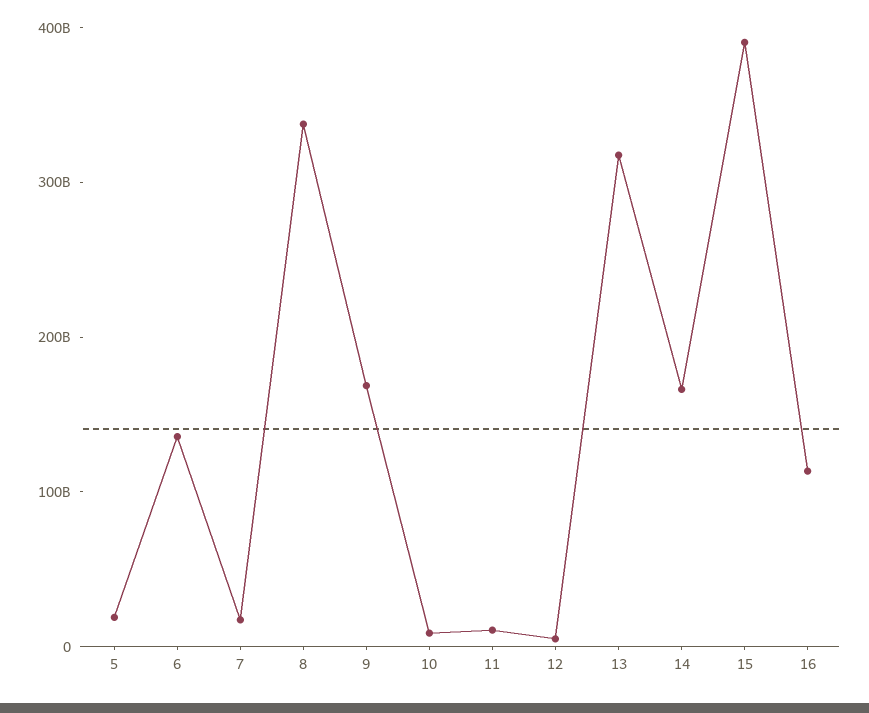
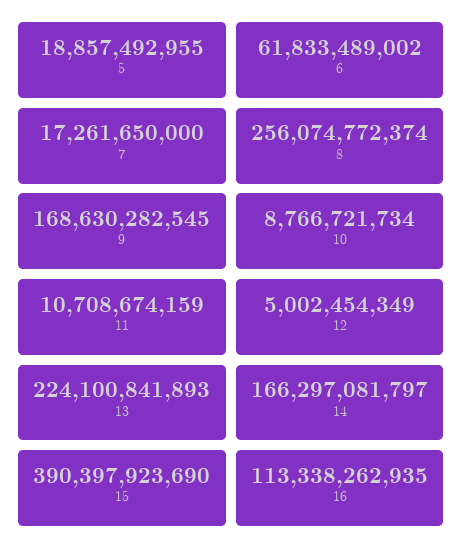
  {
    "5": 18857492955,
-   "6": 140000000000,
+   "6": 61833489002,
    "7": 17261650000,
-   "8": 340000000000,
+   "8": 256074772374,
    "9": 168630282545,
    "10": 8766721734,
    "11": 10708674159,
    "12": 5002454349,
-   "13": 320000000000,
+   "13": 224100841893,
    "14": 166297081797,
    "15": 390397923690,
    "16": 113338262935
  }

